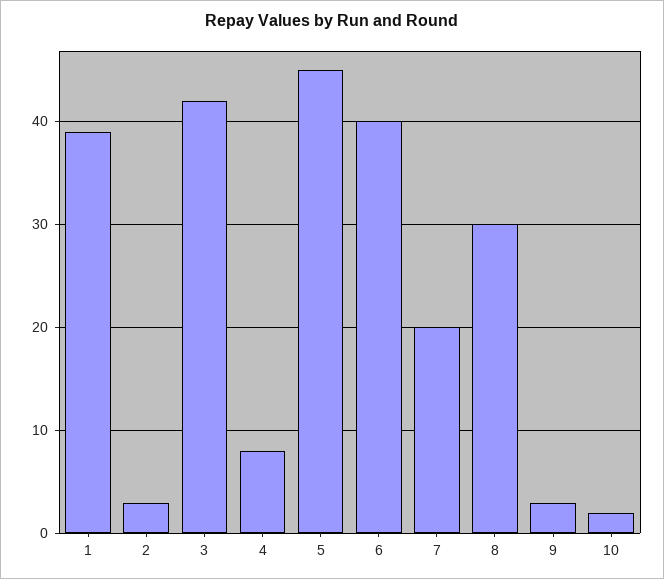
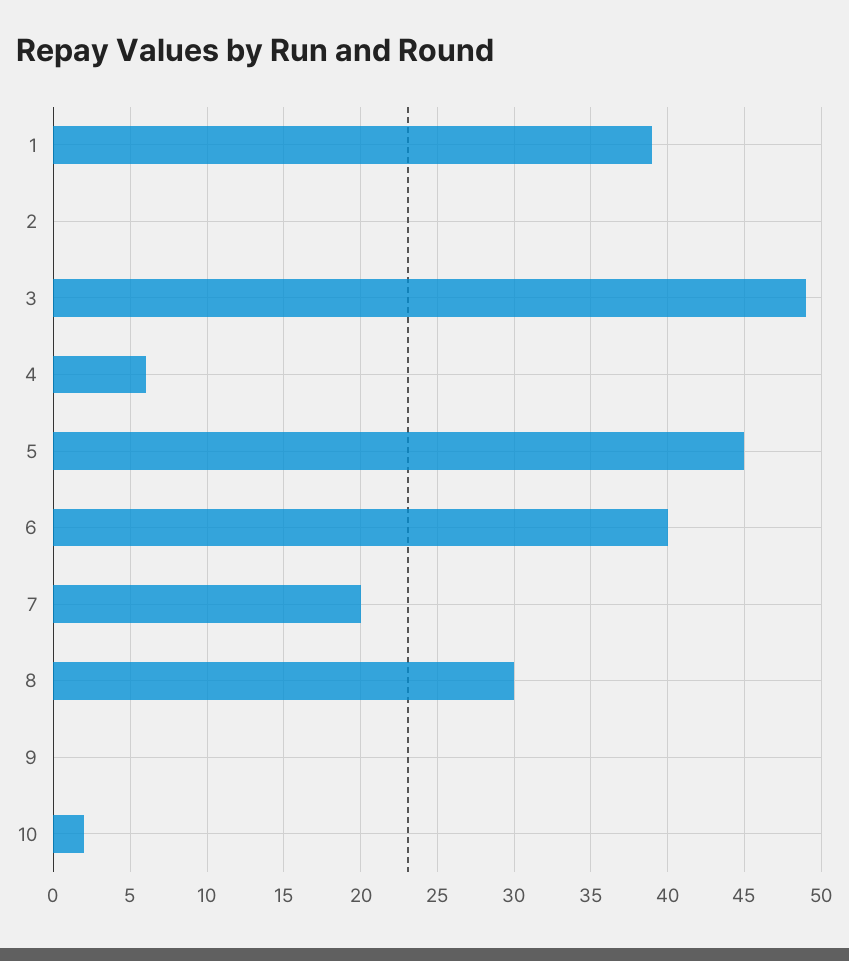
  {
    "1": 39,
-   "2": 3,
+   "2": 0,
-   "3": 42,
+   "3": 49,
-   "4": 8,
+   "4": 6,
    "5": 45,
    "6": 40,
    "7": 20,
    "8": 30,
-   "9": 3,
+   "9": 0,
    "10": 2
  }

